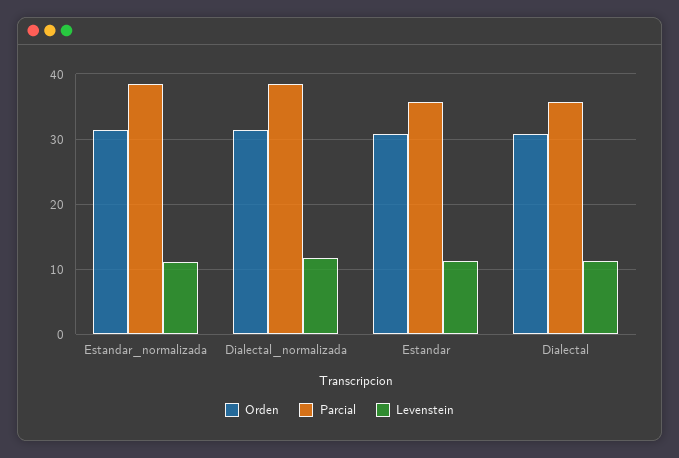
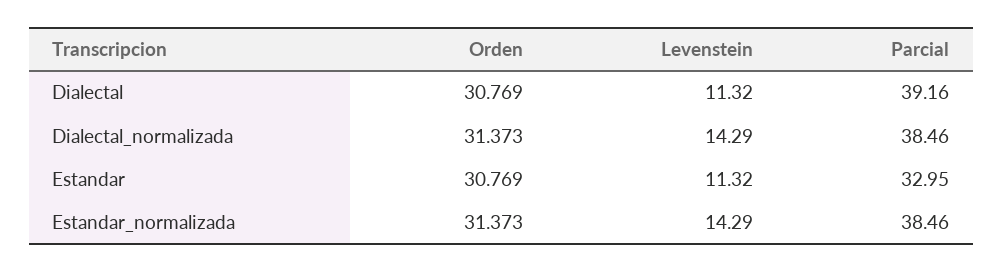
  {
    "Orden": {
      "Estandar_normalizada": 31.373,
      "Dialectal_normalizada": 31.373,
      "Estandar": 30.769,
      "Dialectal": 30.769
    },
    "Parcial": {
      "Estandar_normalizada": 38.46,
      "Dialectal_normalizada": 38.46,
-     "Estandar": 36,
+     "Estandar": 32.95,
-     "Dialectal": 36
+     "Dialectal": 39.16
    },
    "Levenstein": {
-     "Estandar_normalizada": 11,
+     "Estandar_normalizada": 14.29,
-     "Dialectal_normalizada": 12,
+     "Dialectal_normalizada": 14.29,
      "Estandar": 11.32,
      "Dialectal": 11.32
    }
  }

